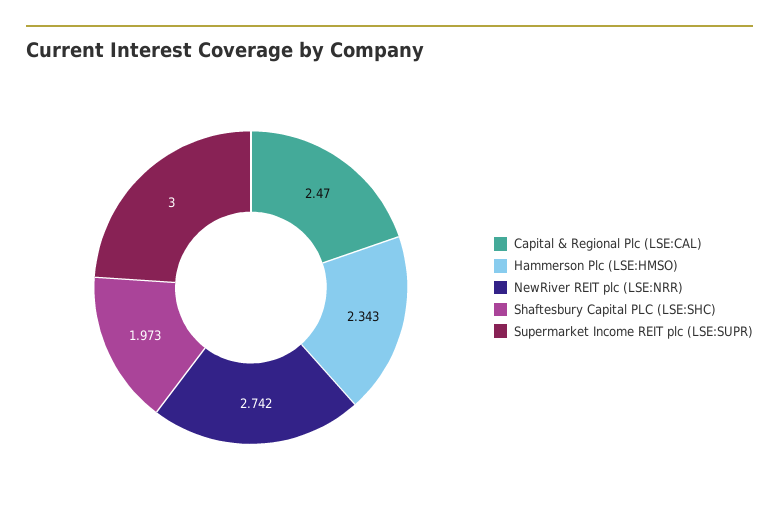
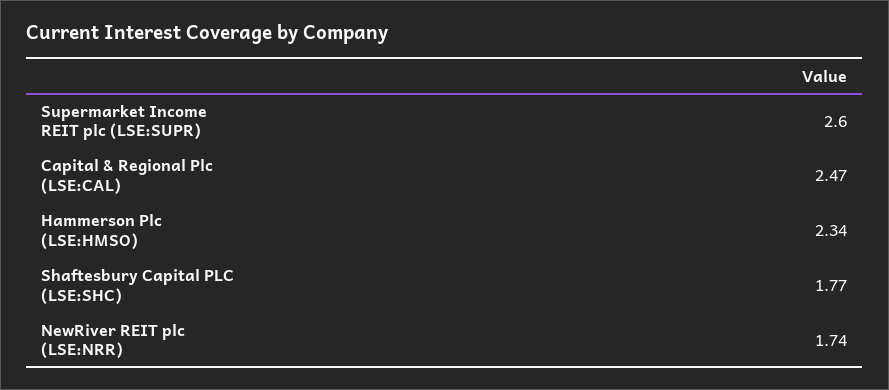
  {
    "Capital & Regional Plc (LSE:CAL)": 2.47,
    "Hammerson Plc (LSE:HMSO)": 2.343,
-   "NewRiver REIT plc (LSE:NRR)": 2.742,
+   "NewRiver REIT plc (LSE:NRR)": 1.74,
-   "Shaftesbury Capital PLC (LSE:SHC)": 1.973,
+   "Shaftesbury Capital PLC (LSE:SHC)": 1.77,
-   "Supermarket Income REIT plc (LSE:SUPR)": 3
+   "Supermarket Income REIT plc (LSE:SUPR)": 2.6
  }

